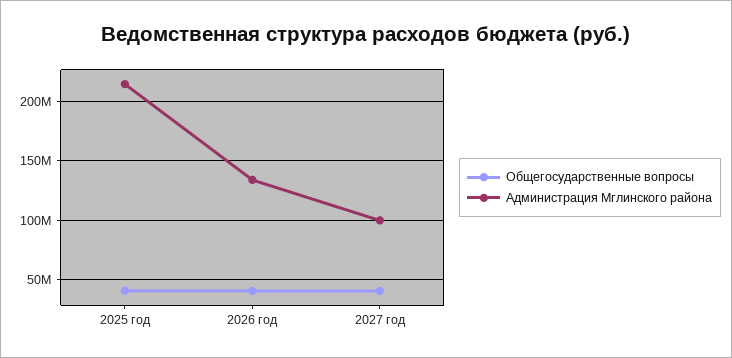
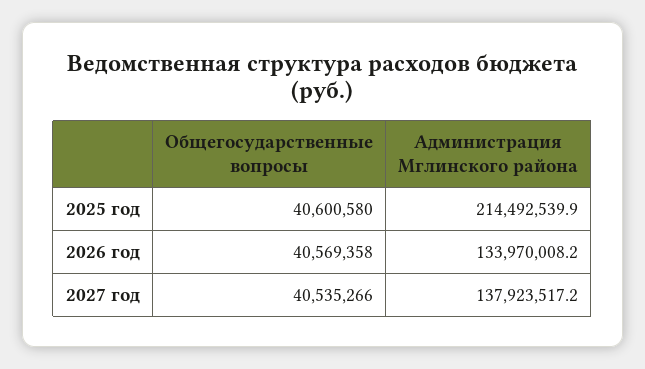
  {
    "Общегосударственные вопросы": {
      "2025 год": 40600580,
      "2026 год": 40569358,
      "2027 год": 40535266
    },
    "Администрация Мглинского района": {
      "2025 год": 214492539.9,
      "2026 год": 133970008.2,
-     "2027 год": 100000000
+     "2027 год": 137923517.2
    }
  }

